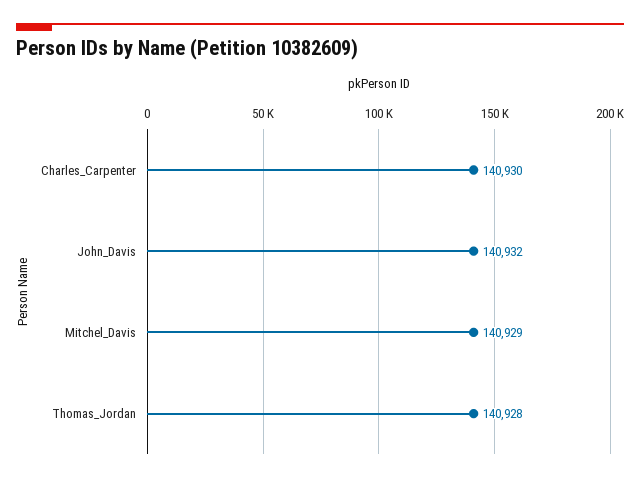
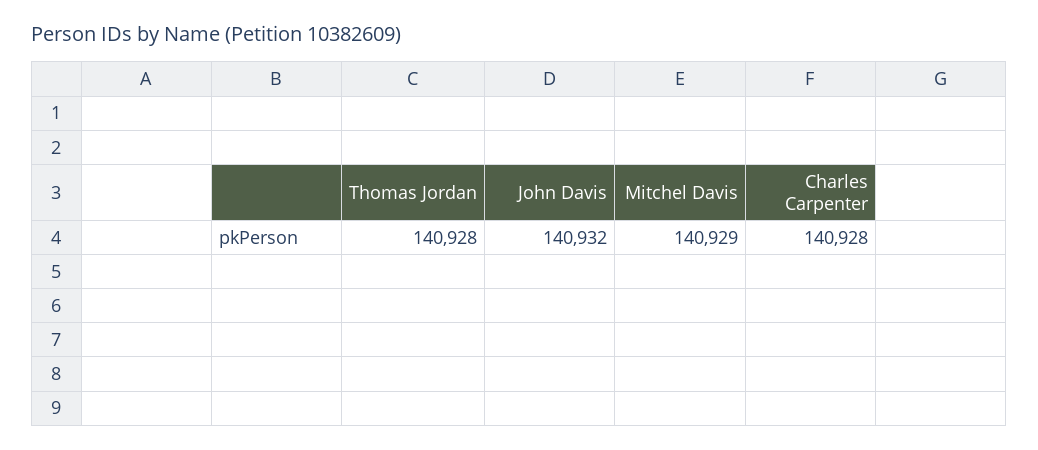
  {
-   "Charles_Carpenter": 140930,
+   "Charles_Carpenter": 140928,
    "John_Davis": 140932,
    "Mitchel_Davis": 140929,
    "Thomas_Jordan": 140928
  }

